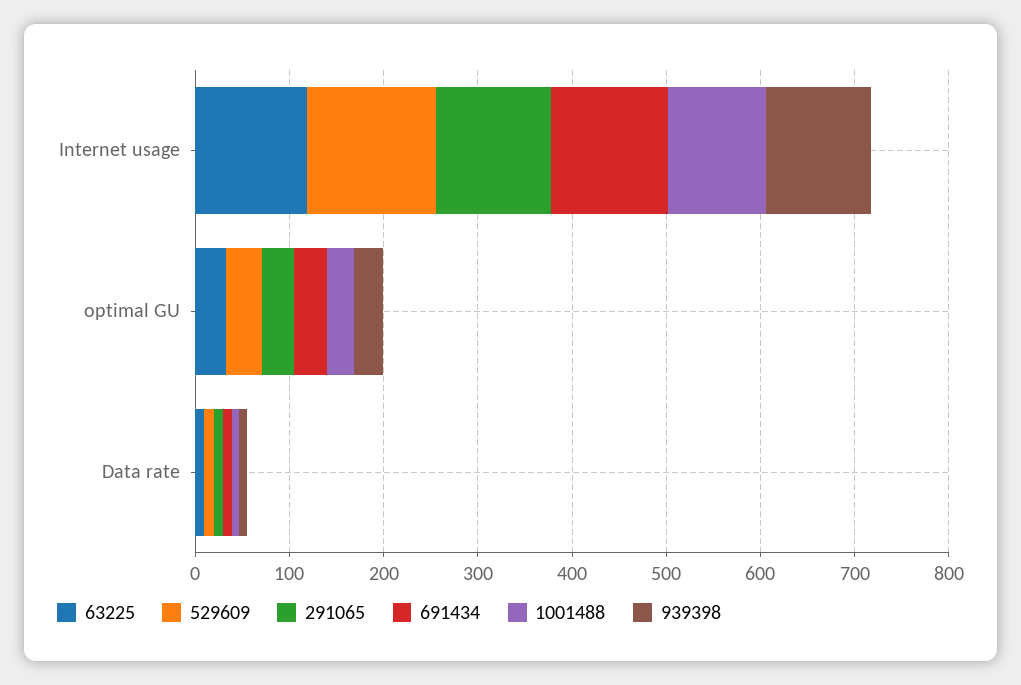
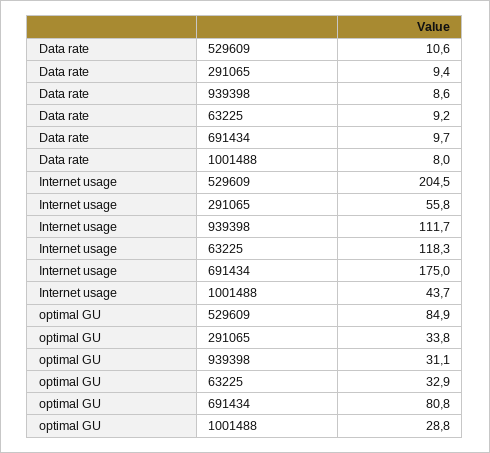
  {
    "63225": {
      "Internet usage": 118.3,
      "optimal GU": 32.9,
      "Data rate": 9.2
    },
    "529609": {
-     "Internet usage": 140,
+     "Internet usage": 204.5,
-     "optimal GU": 40,
+     "optimal GU": 84.9,
      "Data rate": 10.6
    },
    "291065": {
-     "Internet usage": 120,
+     "Internet usage": 55.8,
      "optimal GU": 33.8,
      "Data rate": 9.4
    },
    "691434": {
-     "Internet usage": 120,
+     "Internet usage": 175,
-     "optimal GU": 40,
+     "optimal GU": 80.8,
      "Data rate": 9.7
    },
    "1001488": {
-     "Internet usage": 100,
+     "Internet usage": 43.7,
      "optimal GU": 28.8,
      "Data rate": 8
    },
    "939398": {
      "Internet usage": 111.7,
      "optimal GU": 31.1,
      "Data rate": 8.6
    }
  }

